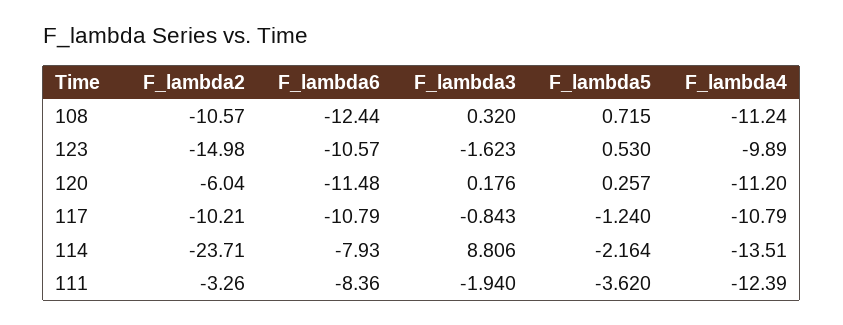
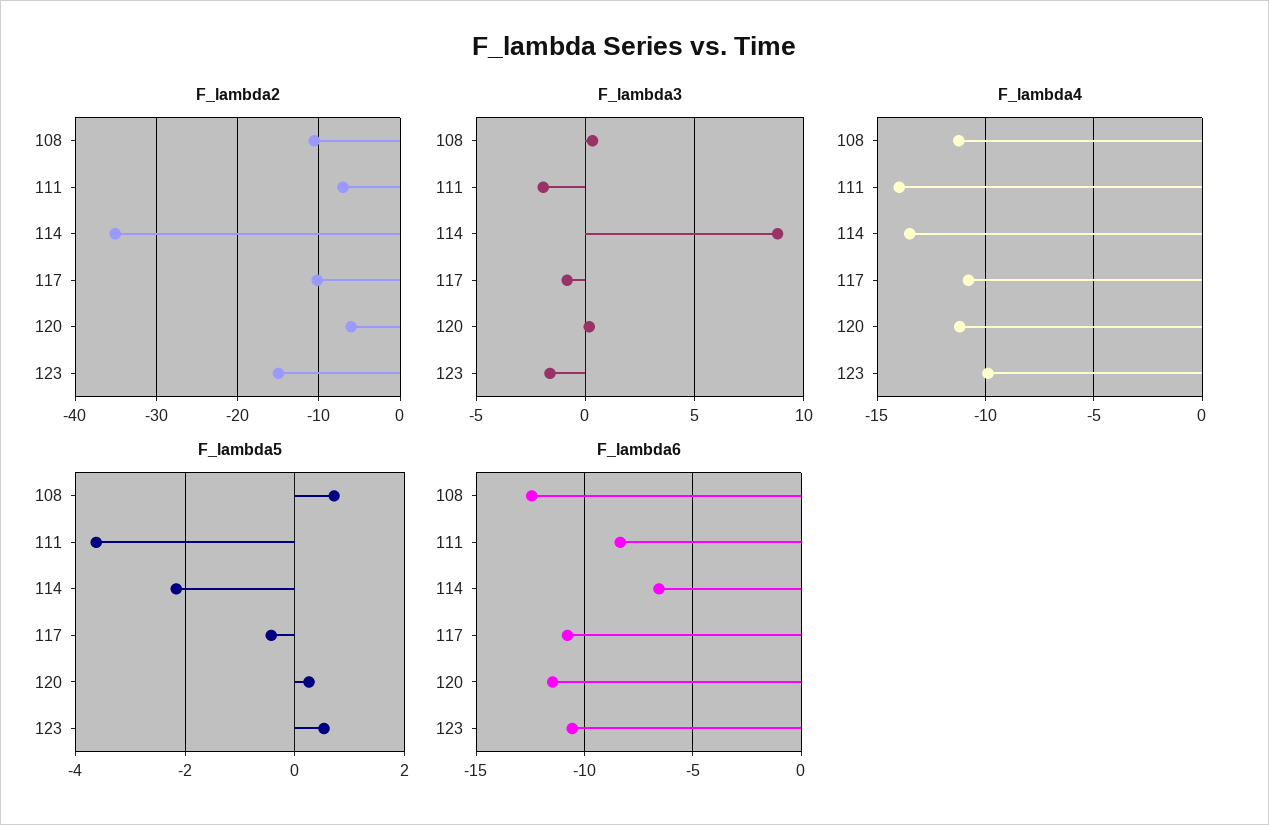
  {
    "F_lambda2": {
      "108": -10.57,
      "123": -14.98,
      "120": -6.04,
      "117": -10.21,
-     "114": -23.71,
+     "114": -35,
-     "111": -3.26
+     "111": -7
    },
    "F_lambda6": {
      "108": -12.44,
      "123": -10.57,
      "120": -11.48,
      "117": -10.79,
-     "114": -7.93,
+     "114": -6.5,
      "111": -8.36
    },
    "F_lambda3": {
      "108": 0.32,
      "123": -1.623,
      "120": 0.176,
      "117": -0.843,
      "114": 8.806,
      "111": -1.94
    },
    "F_lambda5": {
      "108": 0.715,
      "123": 0.53,
      "120": 0.257,
-     "117": -1.24,
+     "117": -0.4,
      "114": -2.164,
      "111": -3.62
    },
    "F_lambda4": {
      "108": -11.24,
      "123": -9.89,
      "120": -11.2,
      "117": -10.79,
      "114": -13.51,
-     "111": -12.39
+     "111": -14
    }
  }

